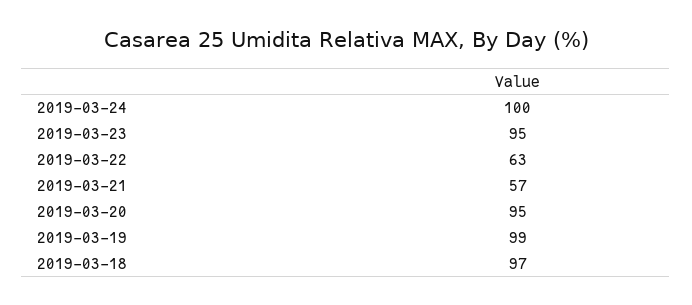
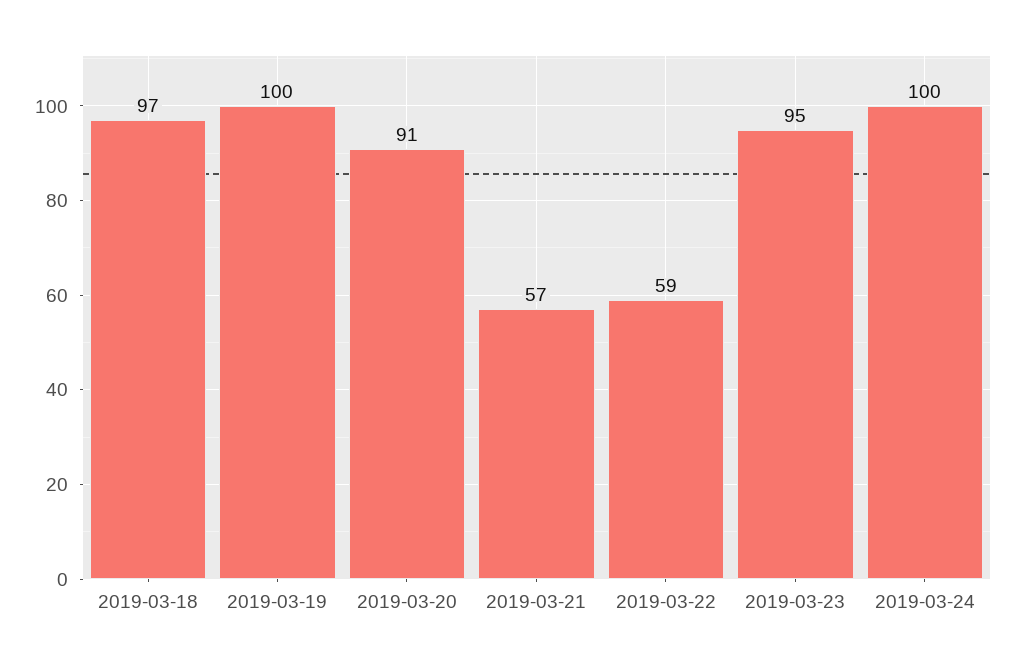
  {
    "2019-03-24": 100,
    "2019-03-23": 95,
-   "2019-03-22": 63,
+   "2019-03-22": 59,
    "2019-03-21": 57,
-   "2019-03-20": 95,
+   "2019-03-20": 91,
-   "2019-03-19": 99,
+   "2019-03-19": 100,
    "2019-03-18": 97
  }

